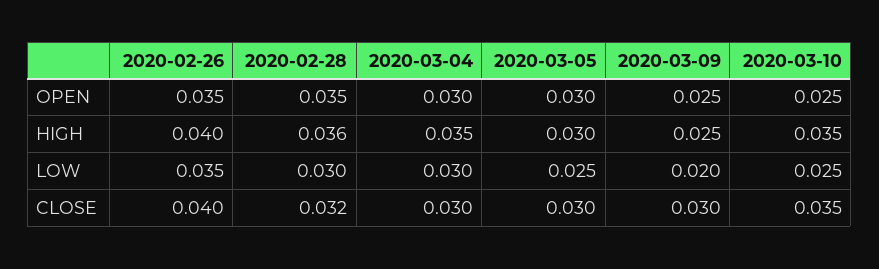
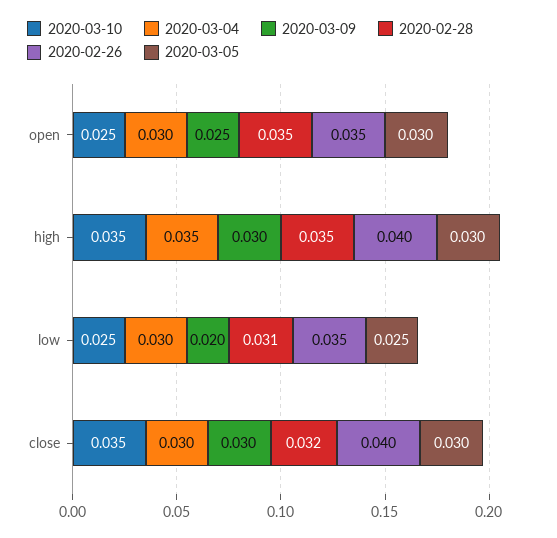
  {
    "2020-02-26": {
      "OPEN": 0.035,
      "HIGH": 0.04,
      "LOW": 0.035,
      "CLOSE": 0.04
    },
    "2020-02-28": {
      "OPEN": 0.035,
-     "HIGH": 0.036,
+     "HIGH": 0.035,
-     "LOW": 0.03,
+     "LOW": 0.031,
      "CLOSE": 0.032
    },
    "2020-03-04": {
      "OPEN": 0.03,
      "HIGH": 0.035,
      "LOW": 0.03,
      "CLOSE": 0.03
    },
    "2020-03-05": {
      "OPEN": 0.03,
      "HIGH": 0.03,
      "LOW": 0.025,
      "CLOSE": 0.03
    },
    "2020-03-09": {
      "OPEN": 0.025,
-     "HIGH": 0.025,
+     "HIGH": 0.03,
      "LOW": 0.02,
      "CLOSE": 0.03
    },
    "2020-03-10": {
      "OPEN": 0.025,
      "HIGH": 0.035,
      "LOW": 0.025,
      "CLOSE": 0.035
    }
  }

